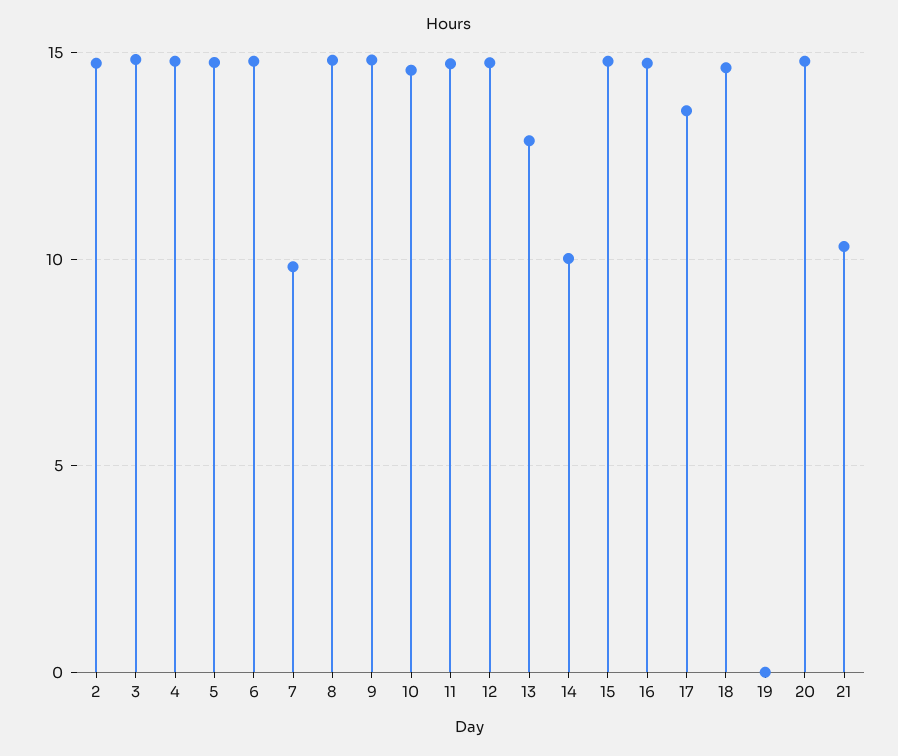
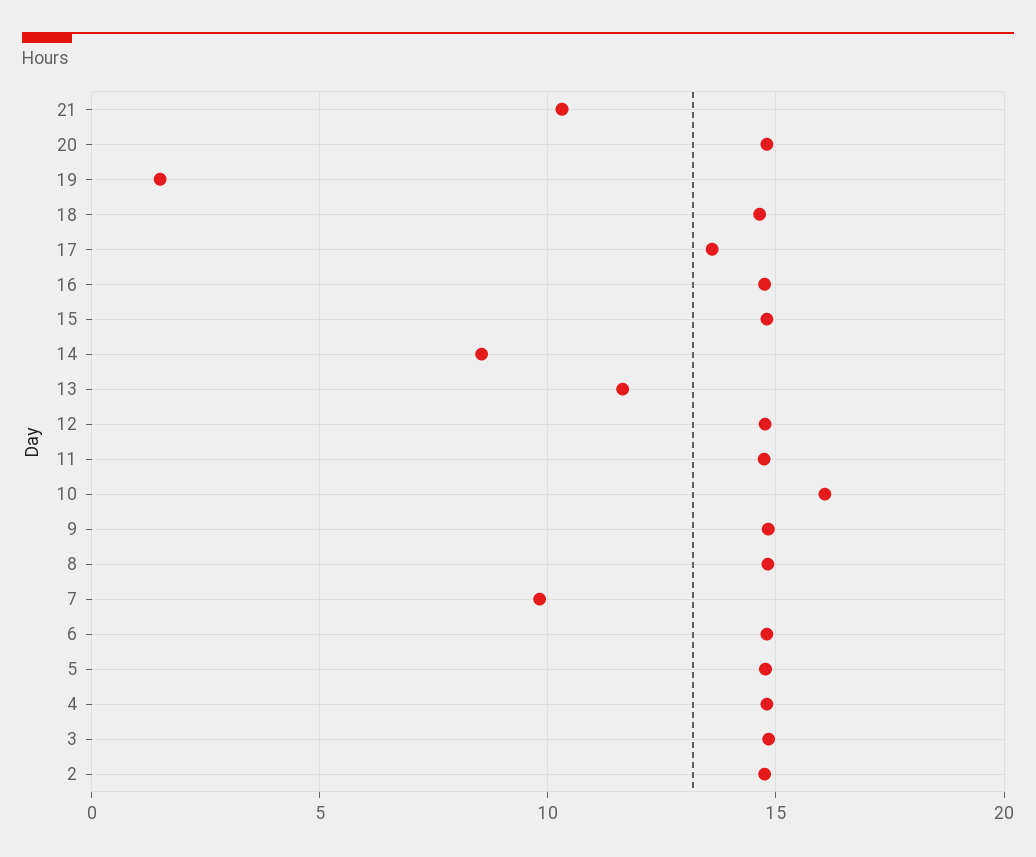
  {
    "2": 15,
    "3": 15,
    "4": 15,
    "5": 15,
    "6": 15,
    "7": 10,
    "8": 15,
    "9": 15,
-   "10": 14.5,
+   "10": 16,
    "11": 14.5,
    "12": 15,
-   "13": 13,
+   "13": 11.5,
-   "14": 10,
+   "14": 8.5,
    "15": 15,
    "16": 15,
    "17": 13.5,
    "18": 14.5,
-   "19": 0,
+   "19": 1.5,
    "20": 15,
    "21": 10.5
  }

